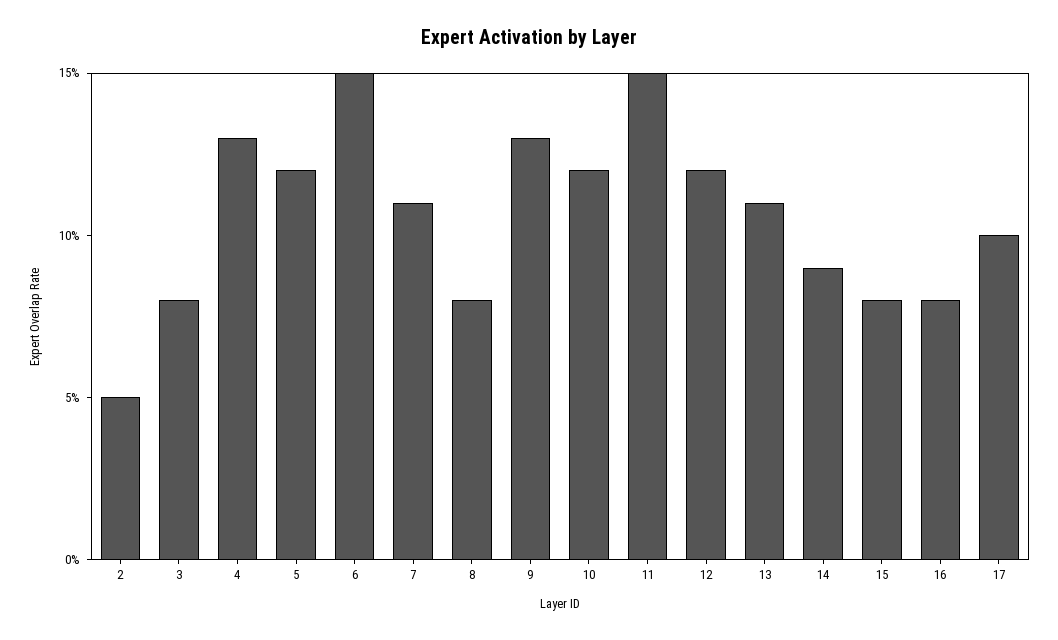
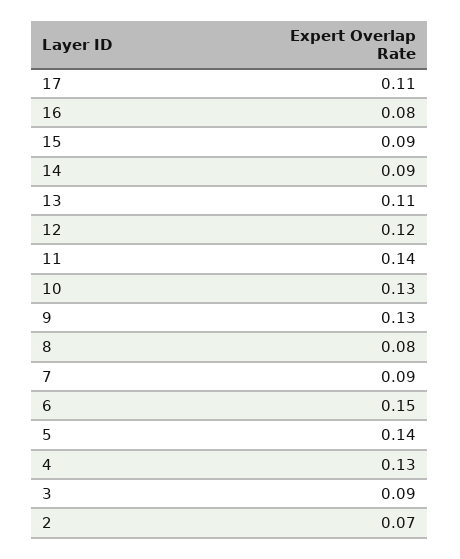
  {
-   "2": 0.05,
+   "2": 0.07,
-   "3": 0.08,
+   "3": 0.09,
    "4": 0.13,
-   "5": 0.12,
+   "5": 0.14,
    "6": 0.15,
-   "7": 0.11,
+   "7": 0.09,
    "8": 0.08,
    "9": 0.13,
-   "10": 0.12,
+   "10": 0.13,
-   "11": 0.15,
+   "11": 0.14,
    "12": 0.12,
    "13": 0.11,
    "14": 0.09,
-   "15": 0.08,
+   "15": 0.09,
    "16": 0.08,
-   "17": 0.1
+   "17": 0.11
  }

